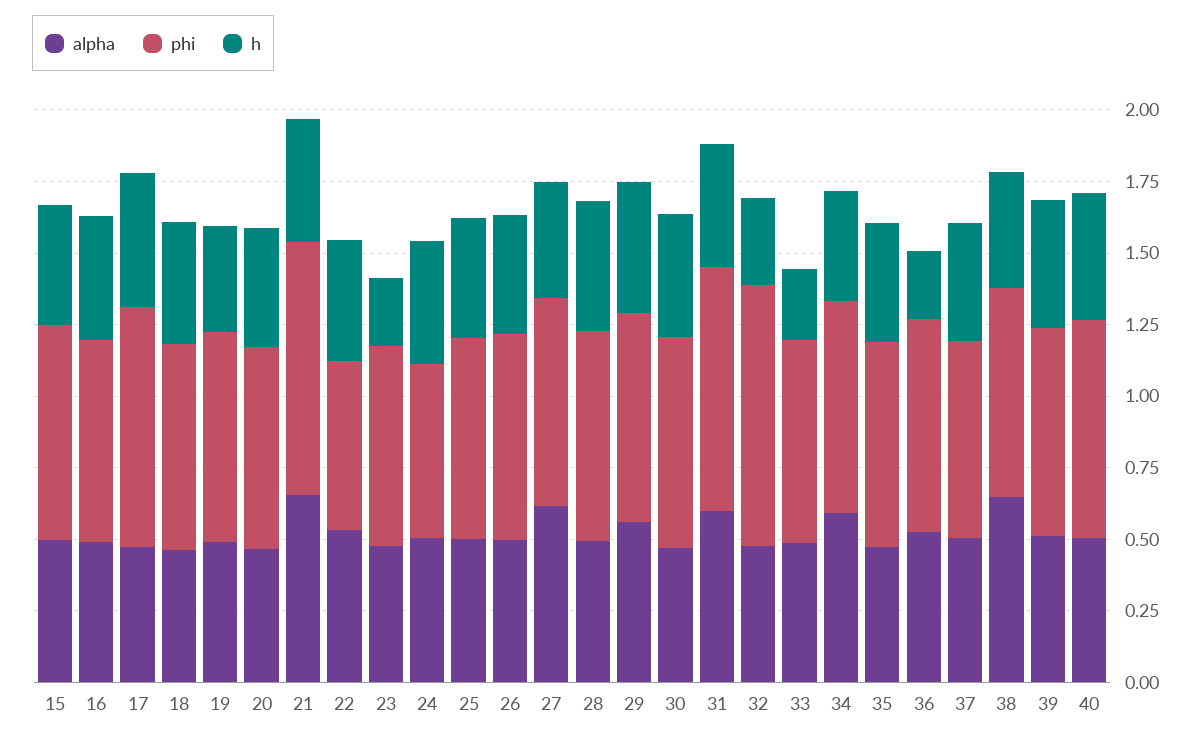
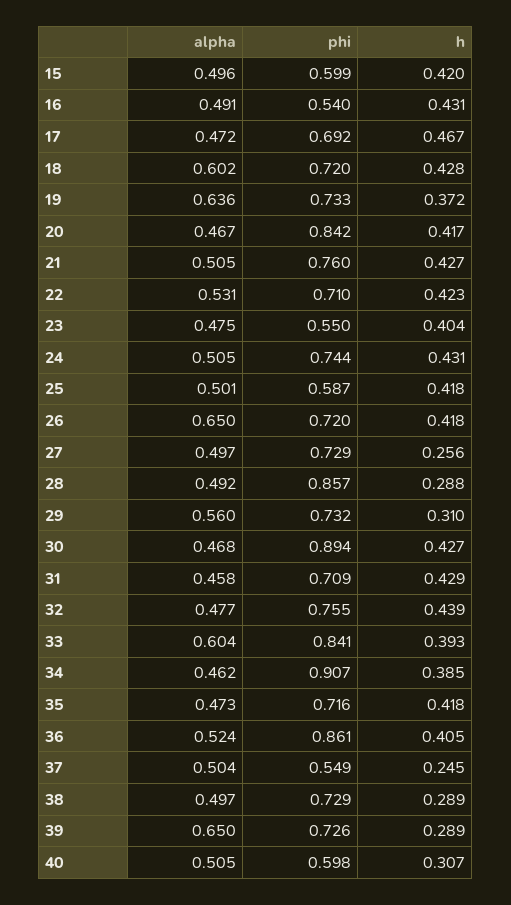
  {
    "alpha": {
      "15": 0.496,
      "16": 0.491,
      "17": 0.472,
-     "18": 0.45,
+     "18": 0.602,
-     "19": 0.5,
+     "19": 0.636,
      "20": 0.467,
-     "21": 0.65,
+     "21": 0.505,
      "22": 0.531,
      "23": 0.475,
      "24": 0.505,
      "25": 0.501,
-     "26": 0.5,
+     "26": 0.65,
-     "27": 0.6,
+     "27": 0.497,
      "28": 0.492,
      "29": 0.56,
      "30": 0.468,
-     "31": 0.6,
+     "31": 0.458,
      "32": 0.477,
-     "33": 0.5,
+     "33": 0.604,
-     "34": 0.6,
+     "34": 0.462,
      "35": 0.473,
      "36": 0.524,
      "37": 0.504,
-     "38": 0.65,
+     "38": 0.497,
-     "39": 0.5,
+     "39": 0.65,
      "40": 0.505
    },
    "phi": {
-     "15": 0.75,
+     "15": 0.599,
-     "16": 0.7,
+     "16": 0.54,
-     "17": 0.85,
+     "17": 0.692,
      "18": 0.72,
      "19": 0.733,
-     "20": 0.7,
+     "20": 0.842,
-     "21": 0.9,
+     "21": 0.76,
-     "22": 0.6,
+     "22": 0.71,
-     "23": 0.7,
+     "23": 0.55,
-     "24": 0.6,
+     "24": 0.744,
-     "25": 0.7,
+     "25": 0.587,
      "26": 0.72,
      "27": 0.729,
-     "28": 0.75,
+     "28": 0.857,
      "29": 0.732,
-     "30": 0.75,
+     "30": 0.894,
-     "31": 0.85,
+     "31": 0.709,
-     "32": 0.9,
+     "32": 0.755,
-     "33": 0.7,
+     "33": 0.841,
-     "34": 0.75,
+     "34": 0.907,
      "35": 0.716,
-     "36": 0.75,
+     "36": 0.861,
-     "37": 0.7,
+     "37": 0.549,
      "38": 0.729,
      "39": 0.726,
-     "40": 0.75
+     "40": 0.598
    },
    "h": {
      "15": 0.42,
      "16": 0.431,
      "17": 0.467,
      "18": 0.428,
      "19": 0.372,
      "20": 0.417,
      "21": 0.427,
      "22": 0.423,
-     "23": 0.25,
+     "23": 0.404,
      "24": 0.431,
      "25": 0.418,
      "26": 0.418,
-     "27": 0.4,
+     "27": 0.256,
-     "28": 0.45,
+     "28": 0.288,
-     "29": 0.45,
+     "29": 0.31,
      "30": 0.427,
      "31": 0.429,
-     "32": 0.3,
+     "32": 0.439,
-     "33": 0.25,
+     "33": 0.393,
      "34": 0.385,
      "35": 0.418,
-     "36": 0.25,
+     "36": 0.405,
-     "37": 0.4,
+     "37": 0.245,
-     "38": 0.4,
+     "38": 0.289,
-     "39": 0.45,
+     "39": 0.289,
-     "40": 0.45
+     "40": 0.307
    }
  }

